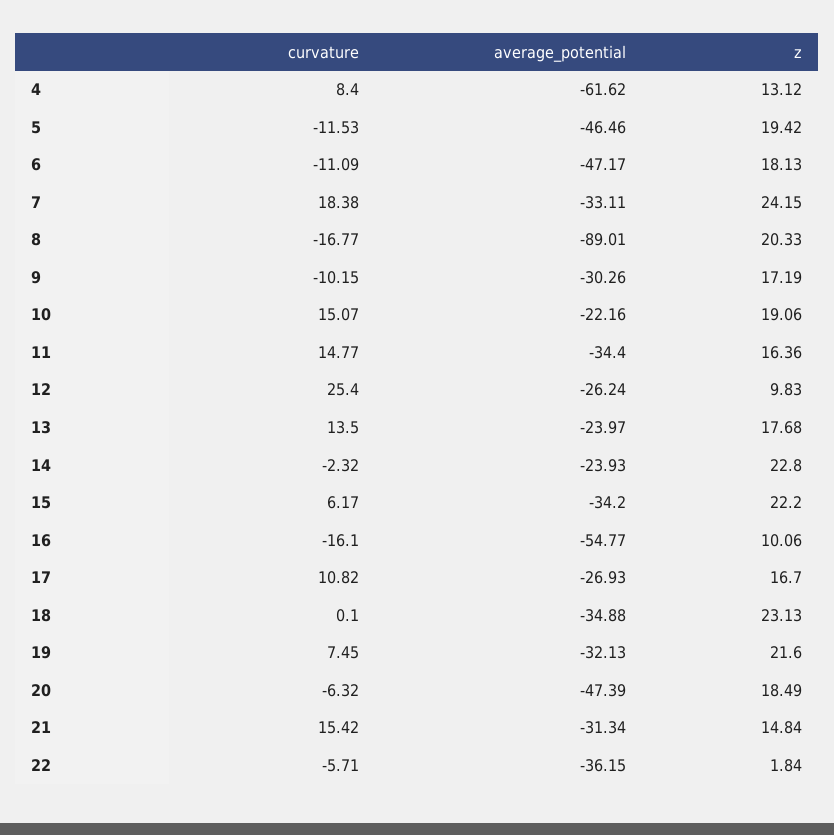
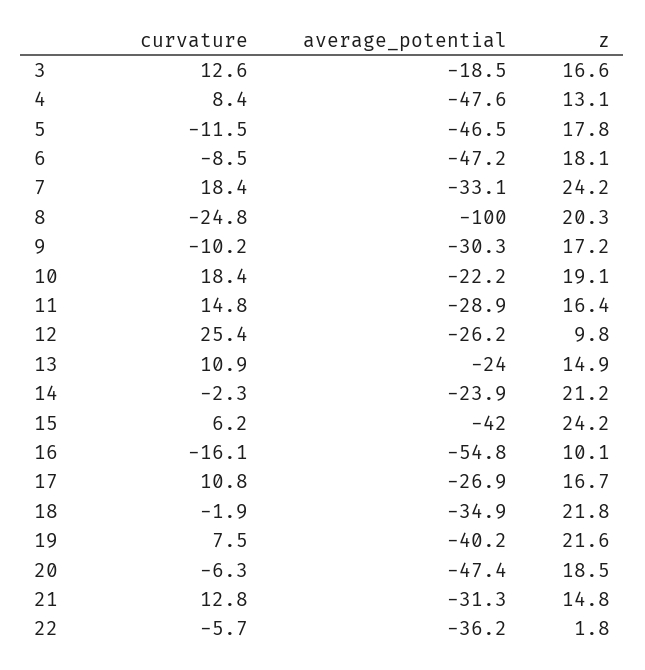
  {
    "curvature": {
      "4": 8.4,
      "5": -11.53,
-     "6": -11.09,
+     "6": -8.5,
      "7": 18.38,
-     "8": -16.77,
+     "8": -24.8,
      "9": -10.15,
-     "10": 15.07,
+     "10": 18.4,
      "11": 14.77,
      "12": 25.4,
-     "13": 13.5,
+     "13": 10.9,
      "14": -2.32,
      "15": 6.17,
      "16": -16.1,
      "17": 10.82,
-     "18": 0.1,
+     "18": -1.9,
      "19": 7.45,
      "20": -6.32,
-     "21": 15.42,
+     "21": 12.8,
-     "22": -5.71
+     "22": -5.71,
+     "3": 12.6
    },
    "average_potential": {
-     "4": -61.62,
+     "4": -47.6,
      "5": -46.46,
      "6": -47.17,
      "7": -33.11,
-     "8": -89.01,
+     "8": -100,
      "9": -30.26,
      "10": -22.16,
-     "11": -34.4,
+     "11": -28.9,
      "12": -26.24,
      "13": -23.97,
      "14": -23.93,
-     "15": -34.2,
+     "15": -42,
      "16": -54.77,
      "17": -26.93,
      "18": -34.88,
-     "19": -32.13,
+     "19": -40.2,
      "20": -47.39,
      "21": -31.34,
-     "22": -36.15
+     "22": -36.15,
+     "3": -18.5
    },
    "z": {
      "4": 13.12,
-     "5": 19.42,
+     "5": 17.8,
      "6": 18.13,
      "7": 24.15,
      "8": 20.33,
      "9": 17.19,
      "10": 19.06,
      "11": 16.36,
      "12": 9.83,
-     "13": 17.68,
+     "13": 14.9,
-     "14": 22.8,
+     "14": 21.2,
-     "15": 22.2,
+     "15": 24.2,
      "16": 10.06,
      "17": 16.7,
-     "18": 23.13,
+     "18": 21.8,
      "19": 21.6,
      "20": 18.49,
      "21": 14.84,
-     "22": 1.84
+     "22": 1.84,
+     "3": 16.6
    }
  }

